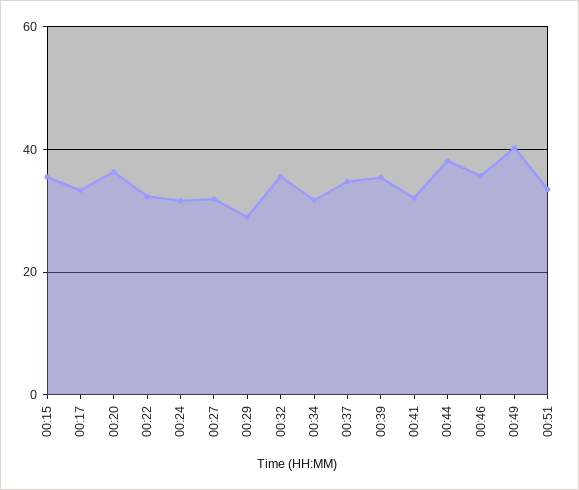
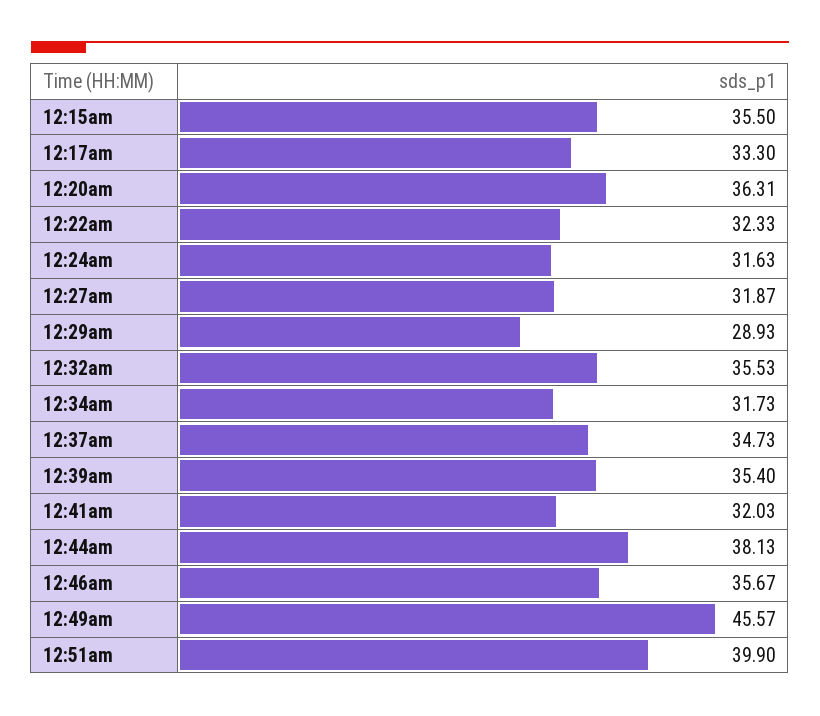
  {
    "00:15": 35.5,
    "00:17": 33.3,
    "00:20": 36.31,
    "00:22": 32.33,
    "00:24": 31.63,
    "00:27": 31.87,
    "00:29": 28.93,
    "00:32": 35.53,
    "00:34": 31.73,
    "00:37": 34.73,
    "00:39": 35.4,
    "00:41": 32.03,
    "00:44": 38.13,
    "00:46": 35.67,
-   "00:49": 40,
+   "00:49": 45.57,
-   "00:51": 34
+   "00:51": 39.9
  }

